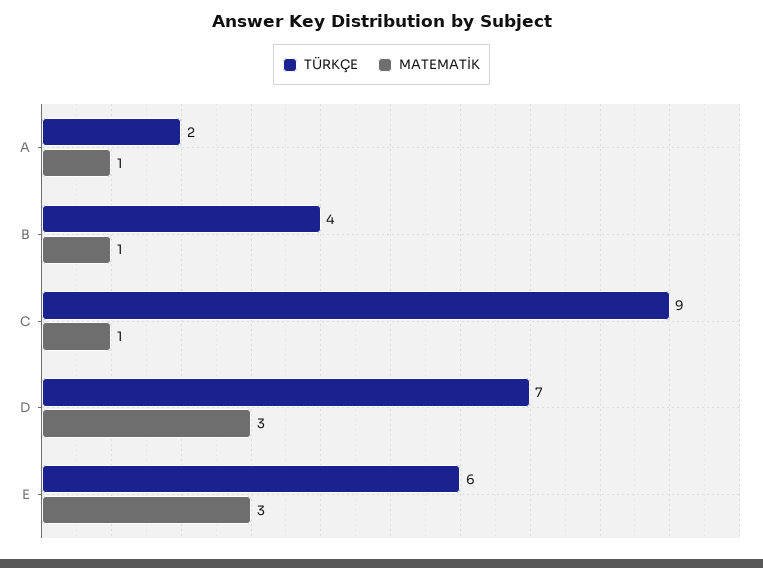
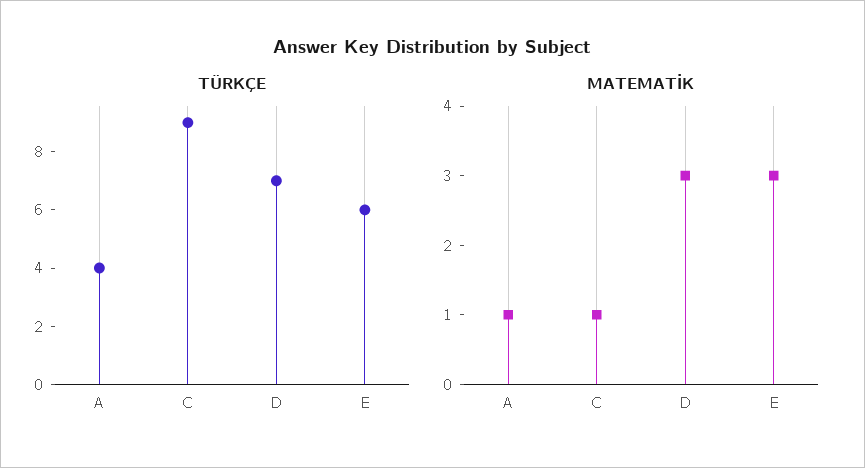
  {
    "TÜRKÇE": {
-     "A": 2,
+     "A": 4,
-     "B": 4,
      "C": 9,
      "D": 7,
      "E": 6
    },
    "MATEMATİK": {
      "A": 1,
-     "B": 1,
      "C": 1,
      "D": 3,
      "E": 3
    }
  }

